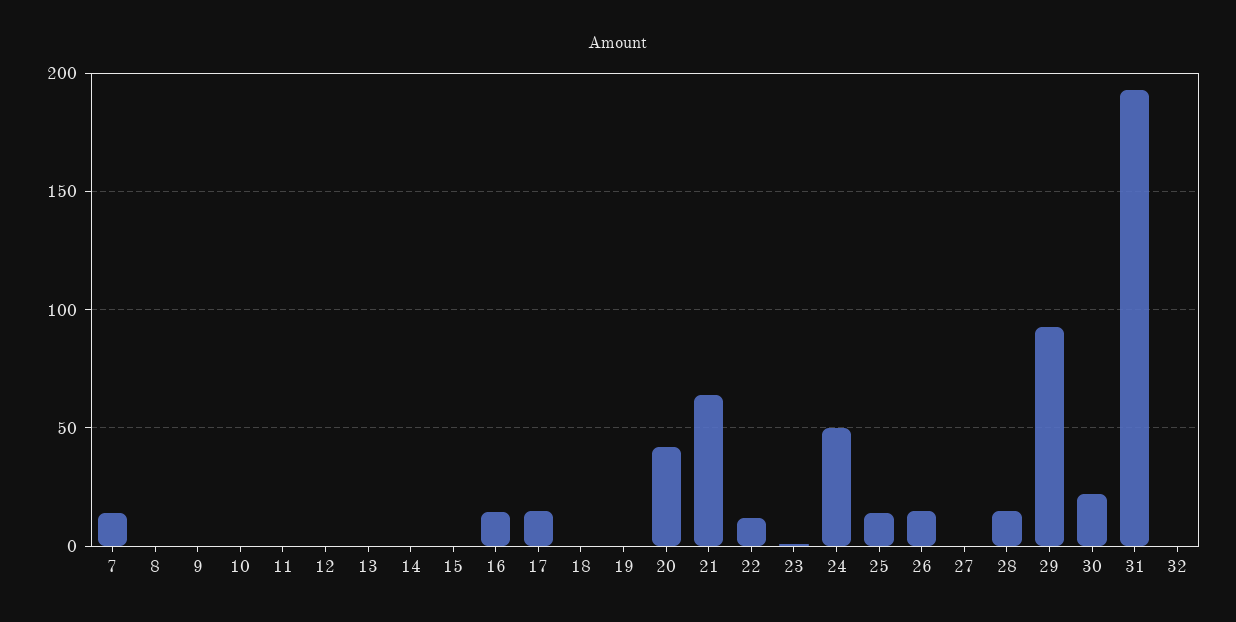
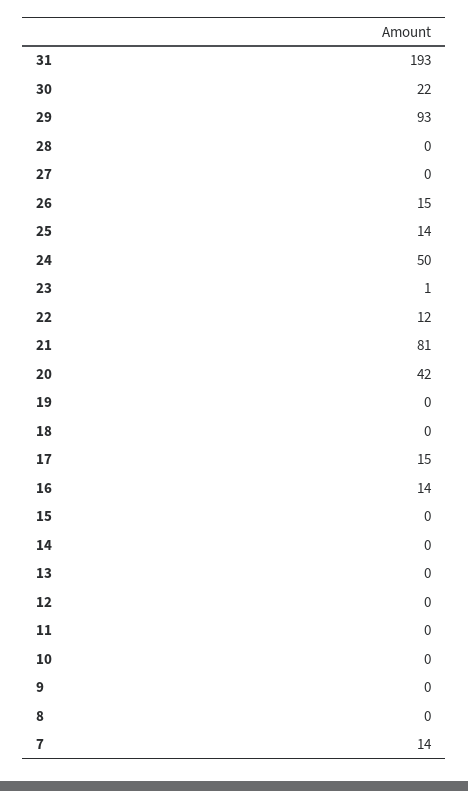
  {
    "7": 14,
    "8": 0,
    "9": 0,
    "10": 0,
    "11": 0,
    "12": 0,
    "13": 0,
    "14": 0,
    "15": 0,
    "16": 14,
    "17": 15,
    "18": 0,
    "19": 0,
    "20": 42,
-   "21": 65,
+   "21": 81,
    "22": 12,
    "23": 1,
    "24": 50,
    "25": 14,
    "26": 15,
    "27": 0,
-   "28": 15,
+   "28": 0,
    "29": 93,
    "30": 22,
-   "31": 193,
+   "31": 193
-   "32": 0
  }

